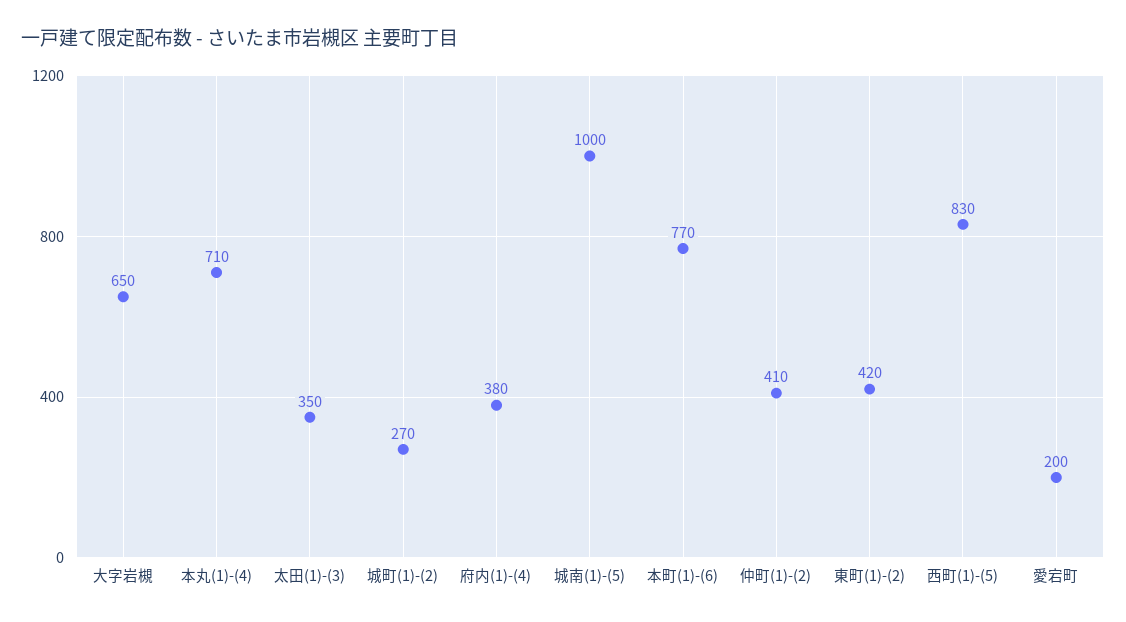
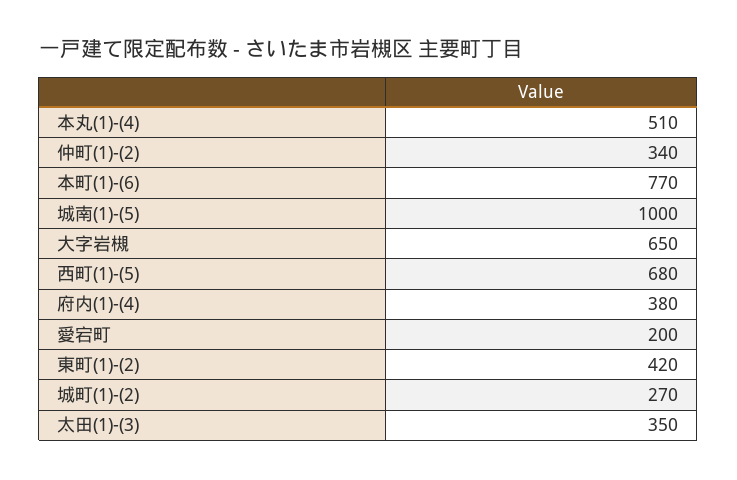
  {
    "大字岩槻": 650,
-   "本丸(1)-(4)": 710,
+   "本丸(1)-(4)": 510,
    "太田(1)-(3)": 350,
    "城町(1)-(2)": 270,
    "府内(1)-(4)": 380,
    "城南(1)-(5)": 1000,
    "本町(1)-(6)": 770,
-   "仲町(1)-(2)": 410,
+   "仲町(1)-(2)": 340,
    "東町(1)-(2)": 420,
-   "西町(1)-(5)": 830,
+   "西町(1)-(5)": 680,
    "愛宕町": 200
  }

